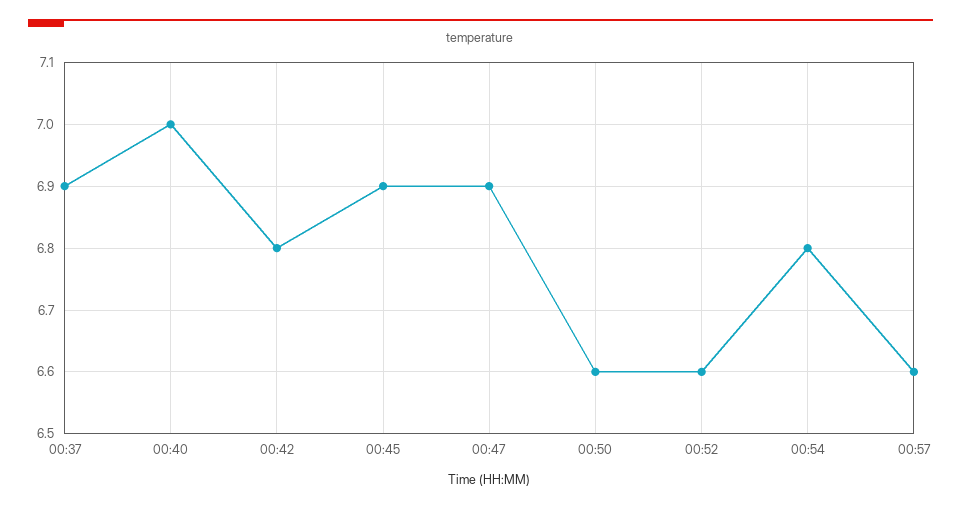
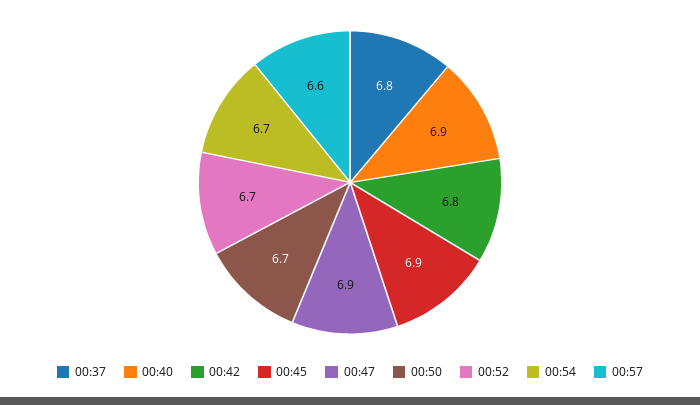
  {
-   "00:37": 6.9,
+   "00:37": 6.8,
-   "00:40": 7,
+   "00:40": 6.9,
    "00:42": 6.8,
    "00:45": 6.9,
    "00:47": 6.9,
-   "00:50": 6.6,
+   "00:50": 6.7,
-   "00:52": 6.6,
+   "00:52": 6.7,
-   "00:54": 6.8,
+   "00:54": 6.7,
    "00:57": 6.6
  }

